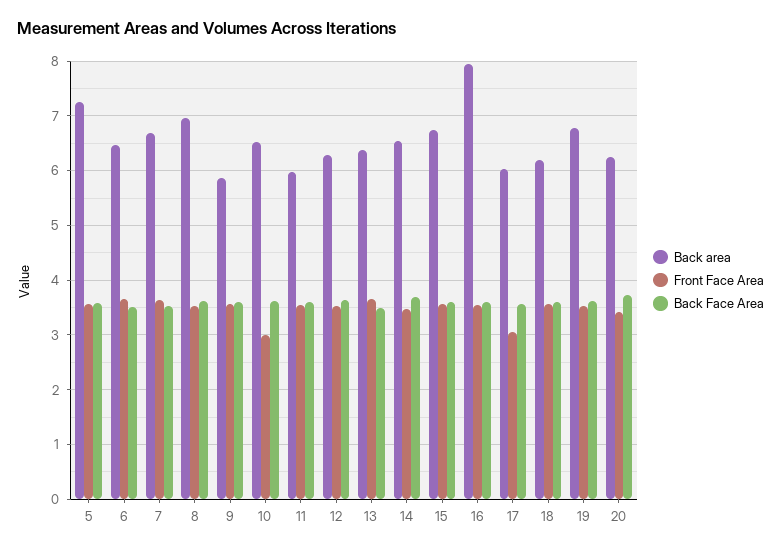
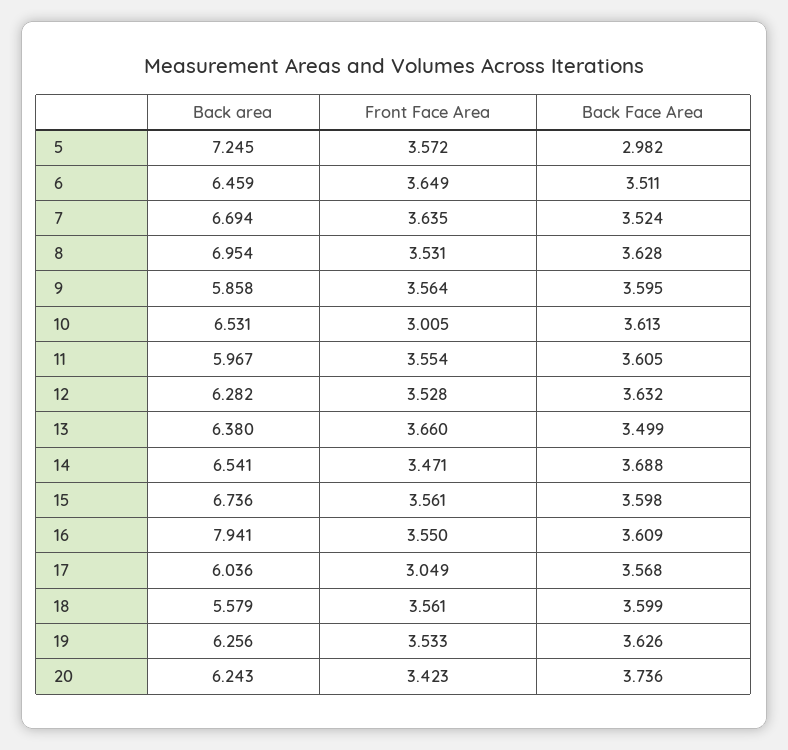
  {
    "Back area": {
      "5": 7.245,
      "6": 6.459,
      "7": 6.694,
      "8": 6.954,
      "9": 5.858,
      "10": 6.531,
      "11": 5.967,
      "12": 6.282,
      "13": 6.38,
      "14": 6.541,
      "15": 6.736,
      "16": 7.941,
      "17": 6.036,
-     "18": 6.2,
+     "18": 5.579,
-     "19": 6.8,
+     "19": 6.256,
      "20": 6.243
    },
    "Front Face Area": {
      "5": 3.572,
      "6": 3.649,
      "7": 3.635,
      "8": 3.531,
      "9": 3.564,
      "10": 3.005,
      "11": 3.554,
      "12": 3.528,
      "13": 3.66,
      "14": 3.471,
      "15": 3.561,
      "16": 3.55,
      "17": 3.049,
      "18": 3.561,
      "19": 3.533,
      "20": 3.423
    },
    "Back Face Area": {
-     "5": 3.6,
+     "5": 2.982,
      "6": 3.511,
      "7": 3.524,
      "8": 3.628,
      "9": 3.595,
      "10": 3.613,
      "11": 3.605,
      "12": 3.632,
      "13": 3.499,
      "14": 3.688,
      "15": 3.598,
      "16": 3.609,
      "17": 3.568,
      "18": 3.599,
      "19": 3.626,
      "20": 3.736
    }
  }

